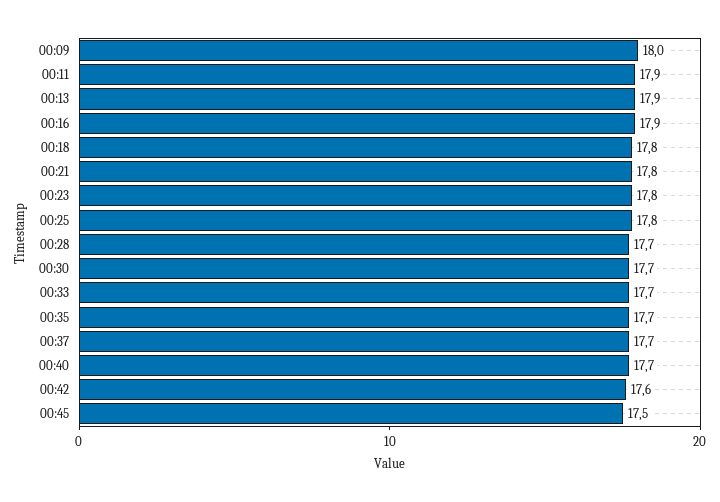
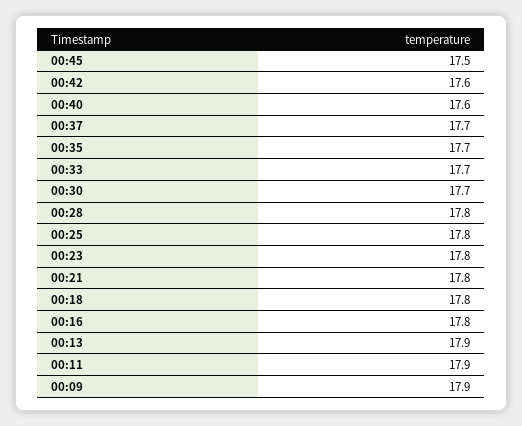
  {
-   "00:09": 18,
+   "00:09": 17.9,
    "00:11": 17.9,
    "00:13": 17.9,
-   "00:16": 17.9,
+   "00:16": 17.8,
    "00:18": 17.8,
    "00:21": 17.8,
    "00:23": 17.8,
    "00:25": 17.8,
-   "00:28": 17.7,
+   "00:28": 17.8,
    "00:30": 17.7,
    "00:33": 17.7,
    "00:35": 17.7,
    "00:37": 17.7,
-   "00:40": 17.7,
+   "00:40": 17.6,
    "00:42": 17.6,
    "00:45": 17.5
  }

